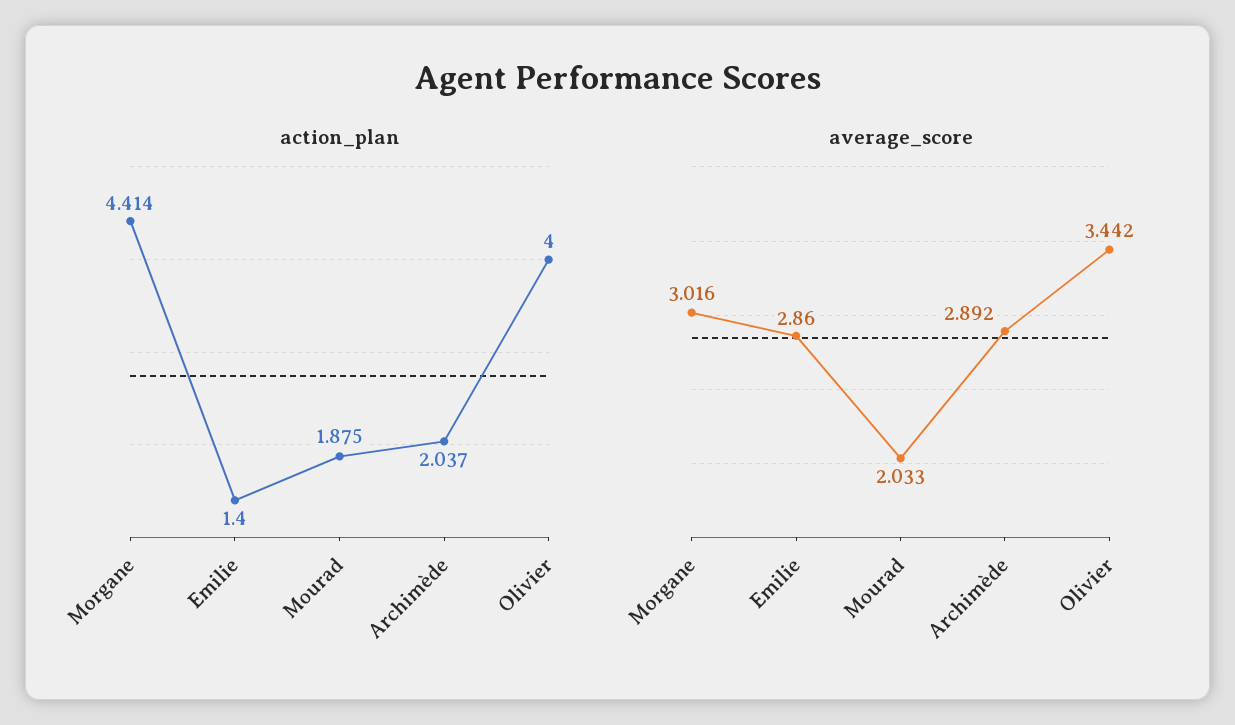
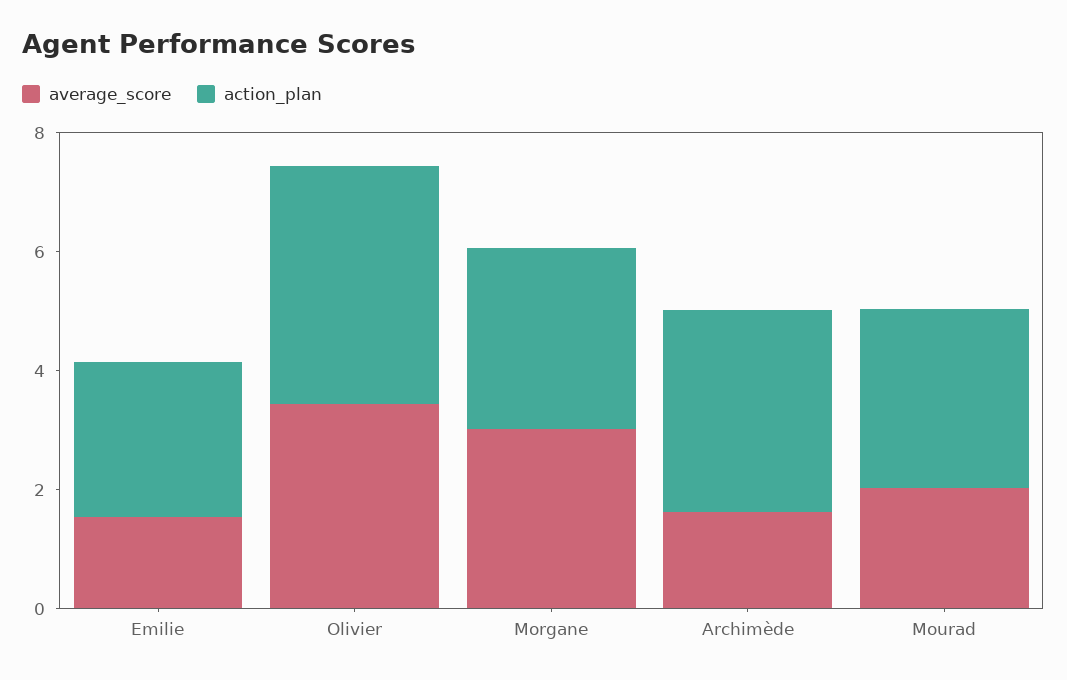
  {
    "action_plan": {
-     "Morgane": 4.414,
+     "Morgane": 3,
-     "Emilie": 1.4,
+     "Emilie": 2.5,
-     "Mourad": 1.875,
+     "Mourad": 3,
-     "Archimède": 2.037,
+     "Archimède": 3.5,
      "Olivier": 4
    },
    "average_score": {
      "Morgane": 3.016,
-     "Emilie": 2.86,
+     "Emilie": 1.5,
      "Mourad": 2.033,
-     "Archimède": 2.892,
+     "Archimède": 1.5,
      "Olivier": 3.442
    }
  }

